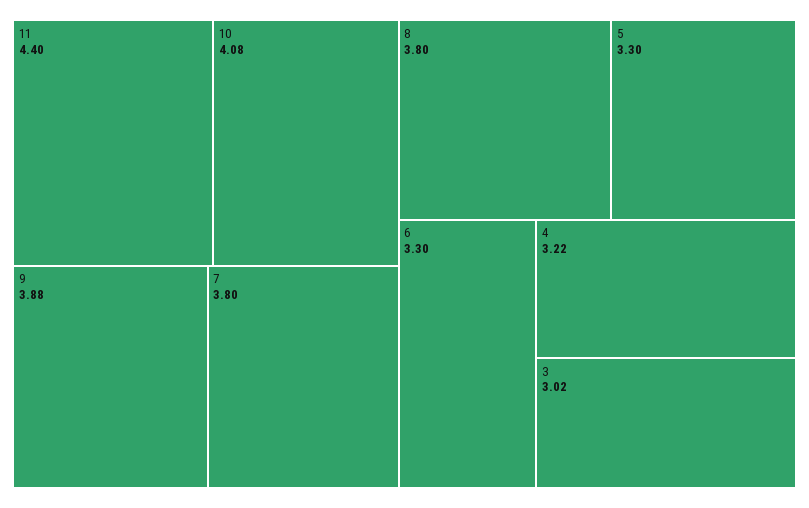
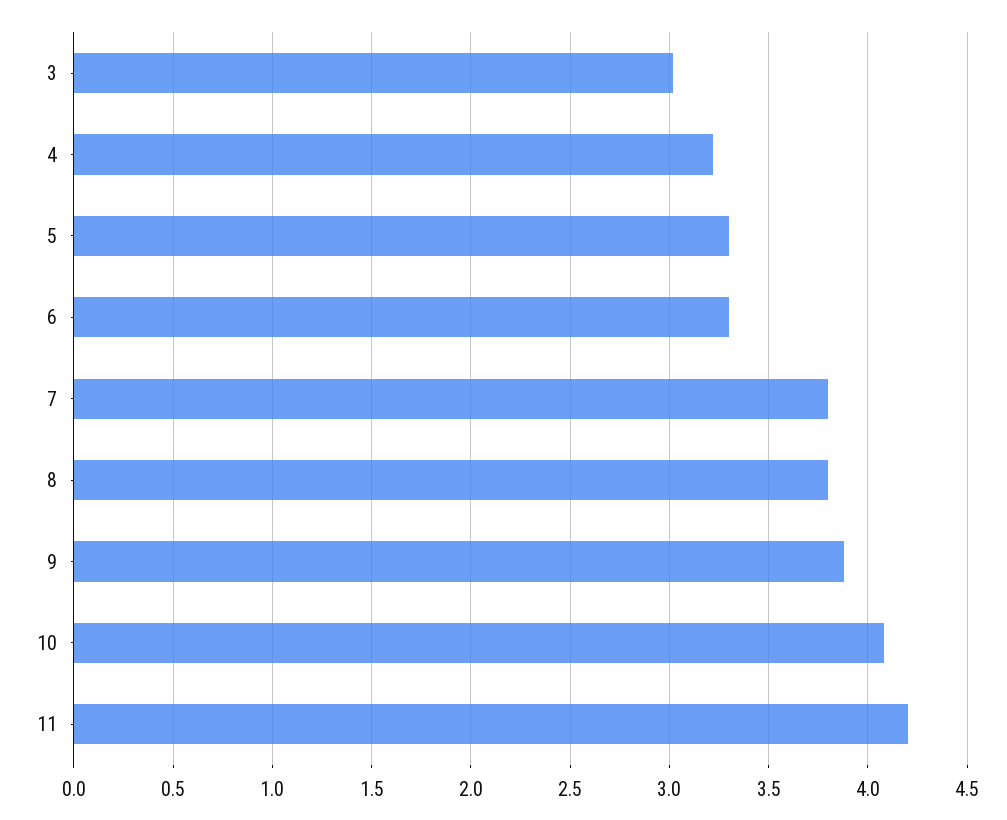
  {
-   "11": 4.4,
+   "11": 4.2,
    "10": 4.08,
    "9": 3.88,
    "7": 3.8,
    "8": 3.8,
    "5": 3.3,
    "6": 3.3,
    "4": 3.22,
    "3": 3.02
  }

